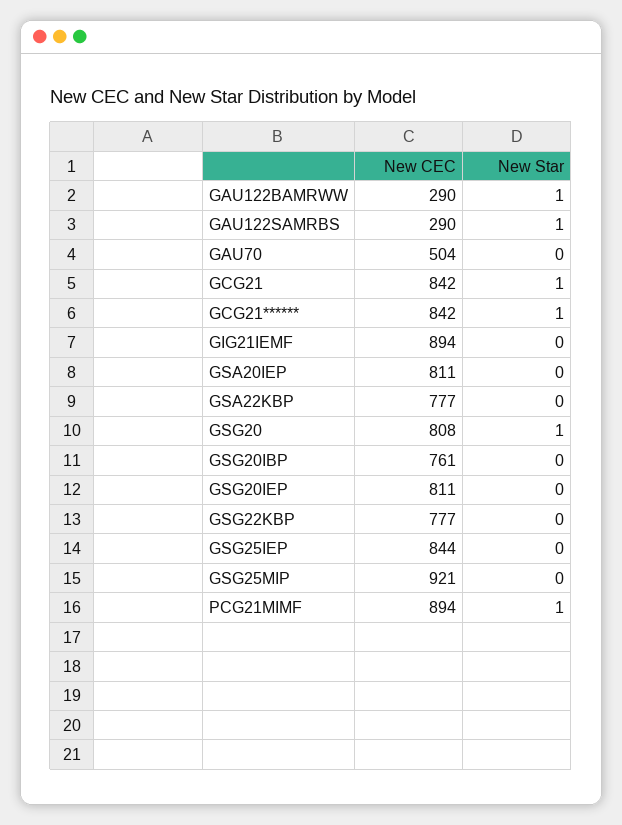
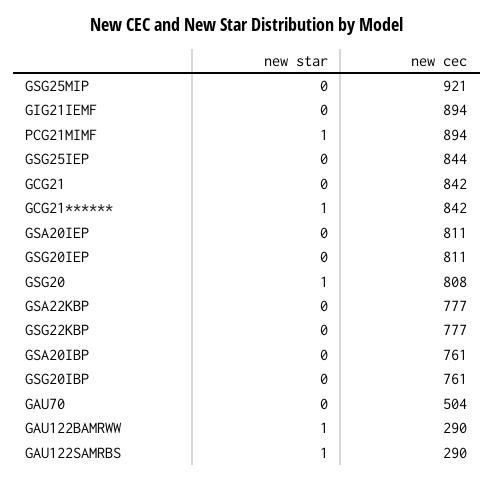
  {
    "New CEC": {
      "GAU122BAMRWW": 290,
      "GAU122SAMRBS": 290,
      "GAU70": 504,
      "GCG21": 842,
      "GCG21******": 842,
      "GIG21IEMF": 894,
      "GSA20IEP": 811,
      "GSA22KBP": 777,
      "GSG20": 808,
      "GSG20IBP": 761,
      "GSG20IEP": 811,
      "GSG22KBP": 777,
      "GSG25IEP": 844,
      "GSG25MIP": 921,
-     "PCG21MIMF": 894
+     "PCG21MIMF": 894,
+     "GSA20IBP": 761
    },
    "New Star": {
      "GAU122BAMRWW": 1,
      "GAU122SAMRBS": 1,
      "GAU70": 0,
-     "GCG21": 1,
+     "GCG21": 0,
      "GCG21******": 1,
      "GIG21IEMF": 0,
      "GSA20IEP": 0,
      "GSA22KBP": 0,
      "GSG20": 1,
      "GSG20IBP": 0,
      "GSG20IEP": 0,
      "GSG22KBP": 0,
      "GSG25IEP": 0,
      "GSG25MIP": 0,
-     "PCG21MIMF": 1
+     "PCG21MIMF": 1,
+     "GSA20IBP": 0
    }
  }

